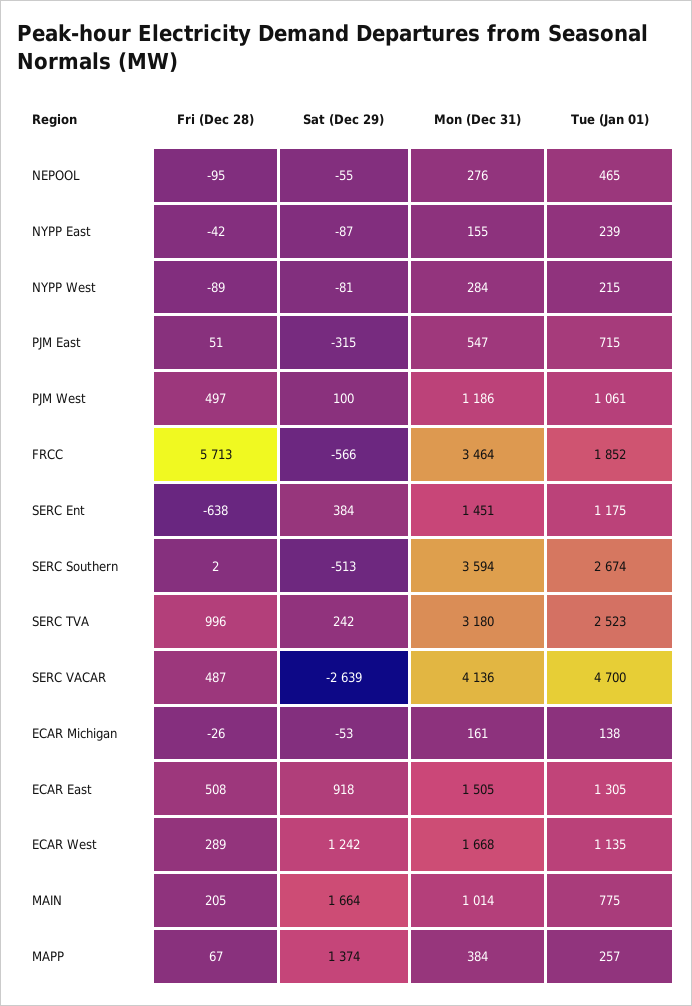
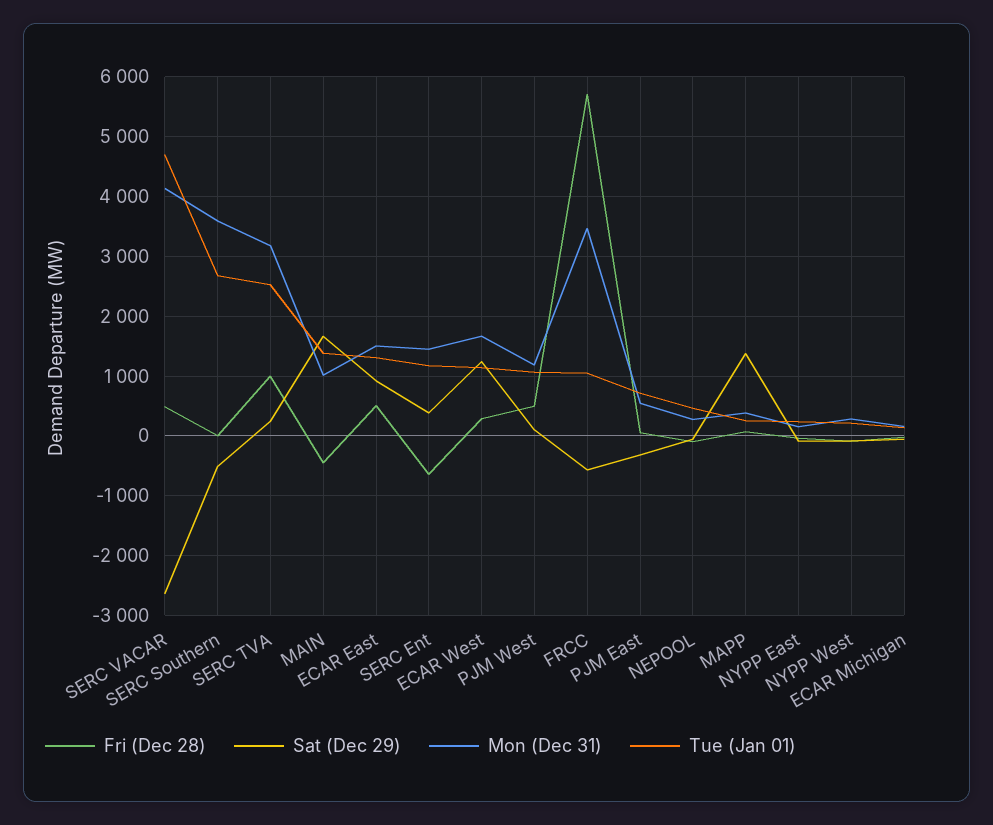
  {
    "Fri (Dec 28)": {
      "NEPOOL": -95,
      "NYPP East": -42,
      "NYPP West": -89,
      "PJM East": 51,
      "PJM West": 497,
      "FRCC": 5713,
      "SERC Ent": -638,
      "SERC Southern": 2,
      "SERC TVA": 996,
      "SERC VACAR": 487,
      "ECAR Michigan": -26,
      "ECAR East": 508,
      "ECAR West": 289,
-     "MAIN": 205,
+     "MAIN": -400,
      "MAPP": 67
    },
    "Sat (Dec 29)": {
      "NEPOOL": -55,
      "NYPP East": -87,
      "NYPP West": -81,
      "PJM East": -315,
      "PJM West": 100,
      "FRCC": -566,
      "SERC Ent": 384,
      "SERC Southern": -513,
      "SERC TVA": 242,
      "SERC VACAR": -2639,
      "ECAR Michigan": -53,
      "ECAR East": 918,
      "ECAR West": 1242,
      "MAIN": 1664,
      "MAPP": 1374
    },
    "Mon (Dec 31)": {
      "NEPOOL": 276,
      "NYPP East": 155,
      "NYPP West": 284,
      "PJM East": 547,
      "PJM West": 1186,
      "FRCC": 3464,
      "SERC Ent": 1451,
      "SERC Southern": 3594,
      "SERC TVA": 3180,
      "SERC VACAR": 4136,
      "ECAR Michigan": 161,
      "ECAR East": 1505,
      "ECAR West": 1668,
      "MAIN": 1014,
      "MAPP": 384
    },
    "Tue (Jan 01)": {
      "NEPOOL": 465,
      "NYPP East": 239,
      "NYPP West": 215,
      "PJM East": 715,
      "PJM West": 1061,
-     "FRCC": 1852,
+     "FRCC": 1000,
      "SERC Ent": 1175,
      "SERC Southern": 2674,
      "SERC TVA": 2523,
      "SERC VACAR": 4700,
      "ECAR Michigan": 138,
      "ECAR East": 1305,
      "ECAR West": 1135,
-     "MAIN": 775,
+     "MAIN": 1400,
      "MAPP": 257
    }
  }

